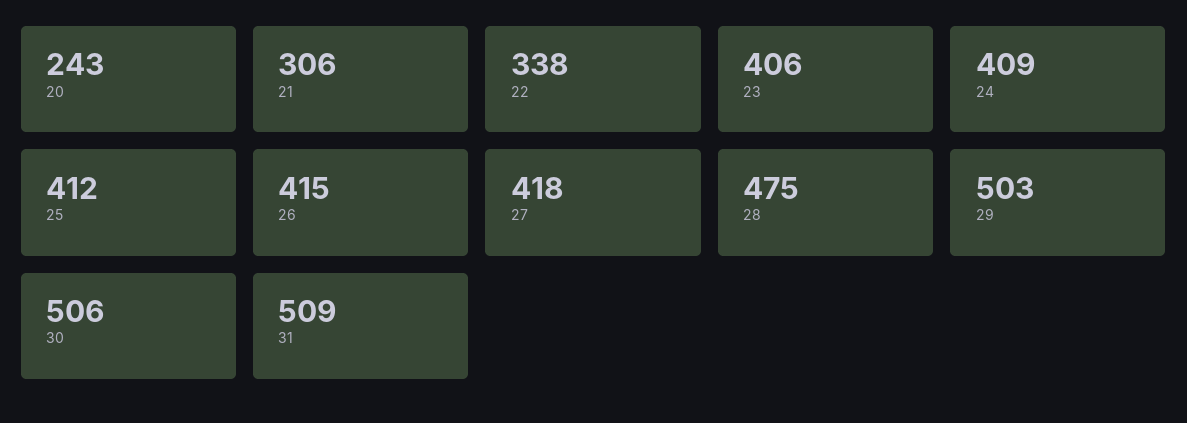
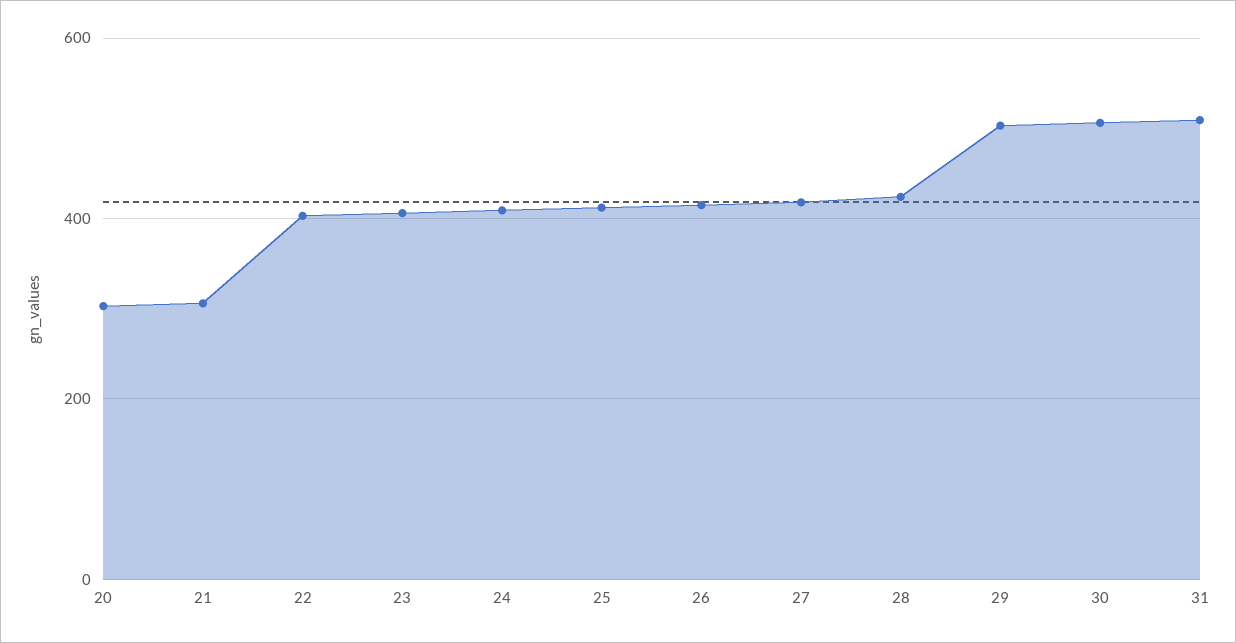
  {
-   "20": 243,
+   "20": 300,
    "21": 306,
-   "22": 338,
+   "22": 400,
    "23": 406,
    "24": 409,
    "25": 412,
    "26": 415,
    "27": 418,
-   "28": 475,
+   "28": 420,
    "29": 503,
    "30": 506,
    "31": 509
  }

